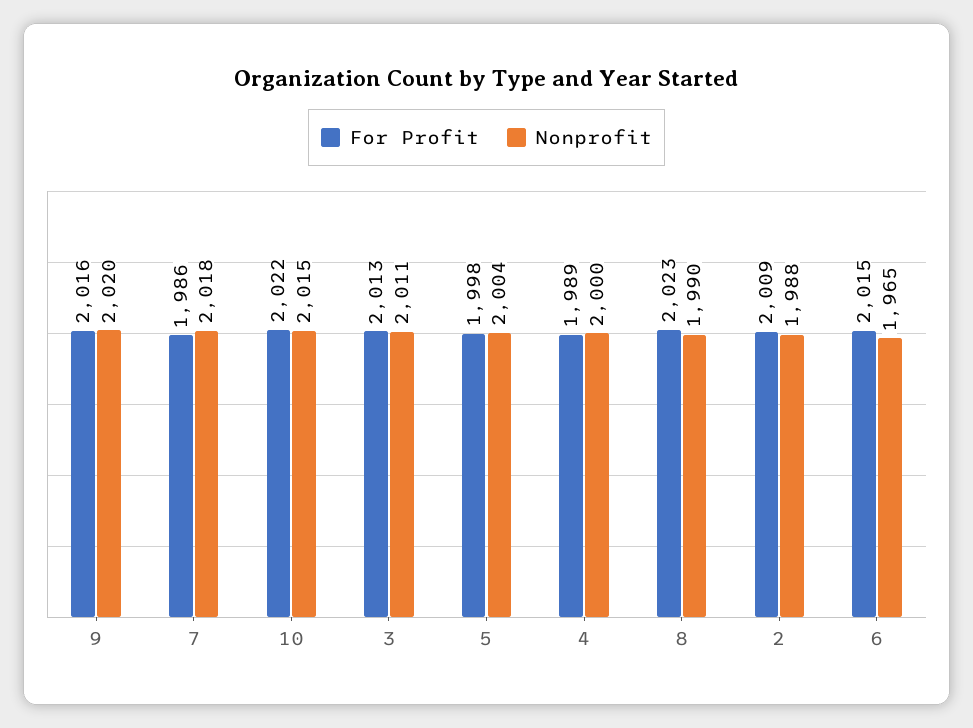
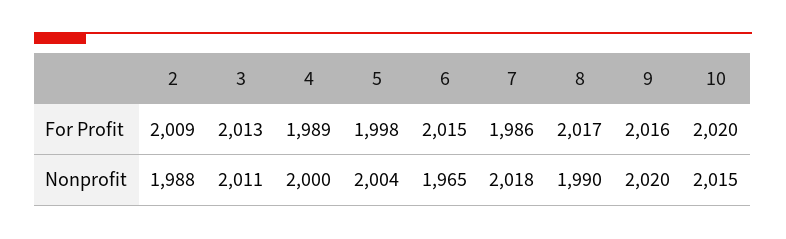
  {
    "For Profit": {
      "9": 2016,
      "7": 1986,
-     "10": 2022,
+     "10": 2020,
      "3": 2013,
      "5": 1998,
      "4": 1989,
-     "8": 2023,
+     "8": 2017,
      "2": 2009,
      "6": 2015
    },
    "Nonprofit": {
      "9": 2020,
      "7": 2018,
      "10": 2015,
      "3": 2011,
      "5": 2004,
      "4": 2000,
      "8": 1990,
      "2": 1988,
      "6": 1965
    }
  }

